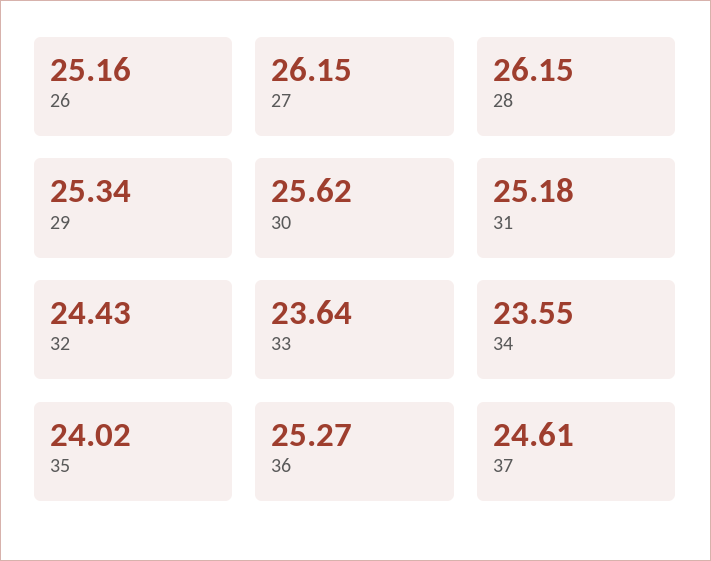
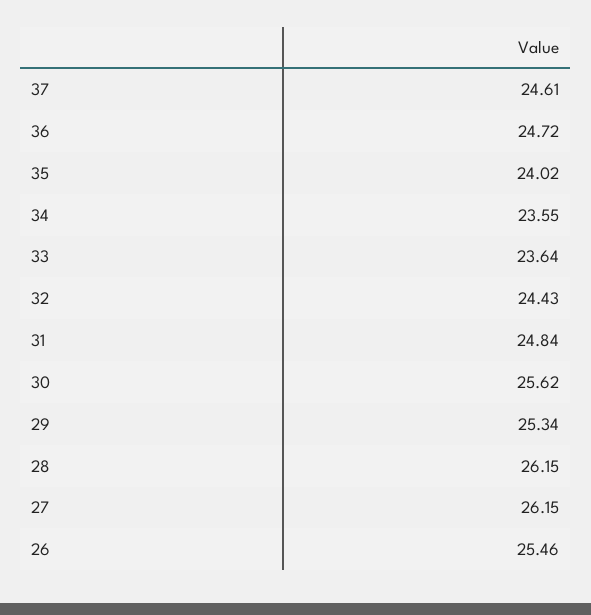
  {
-   "26": 25.16,
+   "26": 25.46,
    "27": 26.15,
    "28": 26.15,
    "29": 25.34,
    "30": 25.62,
-   "31": 25.18,
+   "31": 24.84,
    "32": 24.43,
    "33": 23.64,
    "34": 23.55,
    "35": 24.02,
-   "36": 25.27,
+   "36": 24.72,
    "37": 24.61
  }

